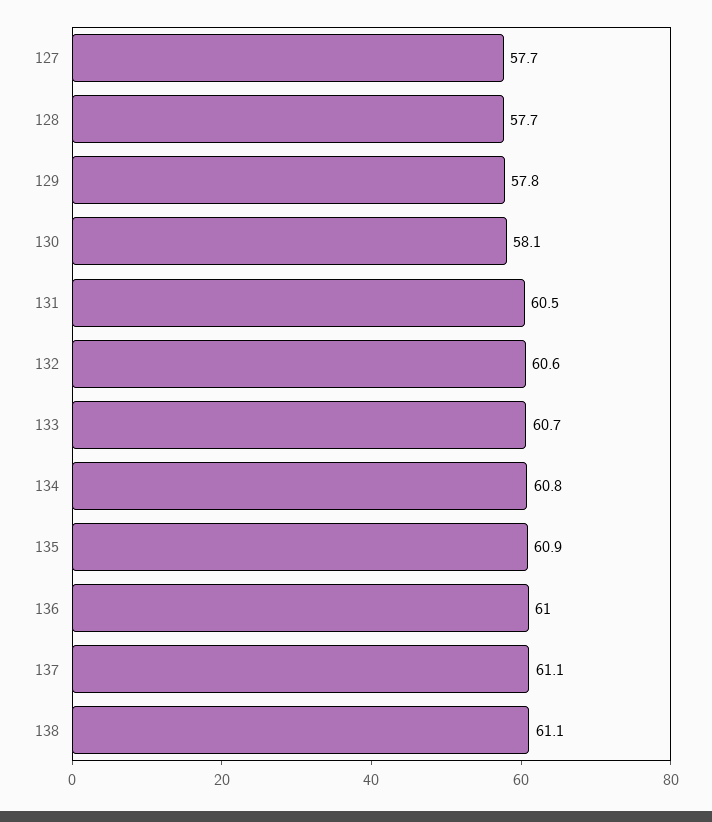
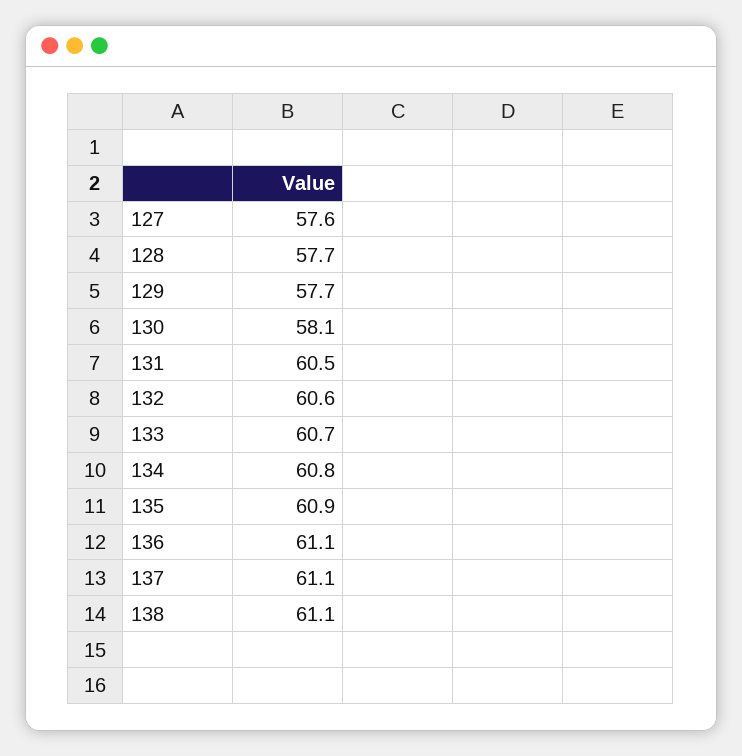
  {
-   "127": 57.7,
+   "127": 57.6,
    "128": 57.7,
-   "129": 57.8,
+   "129": 57.7,
    "130": 58.1,
    "131": 60.5,
    "132": 60.6,
    "133": 60.7,
    "134": 60.8,
    "135": 60.9,
-   "136": 61,
+   "136": 61.1,
    "137": 61.1,
    "138": 61.1
  }

